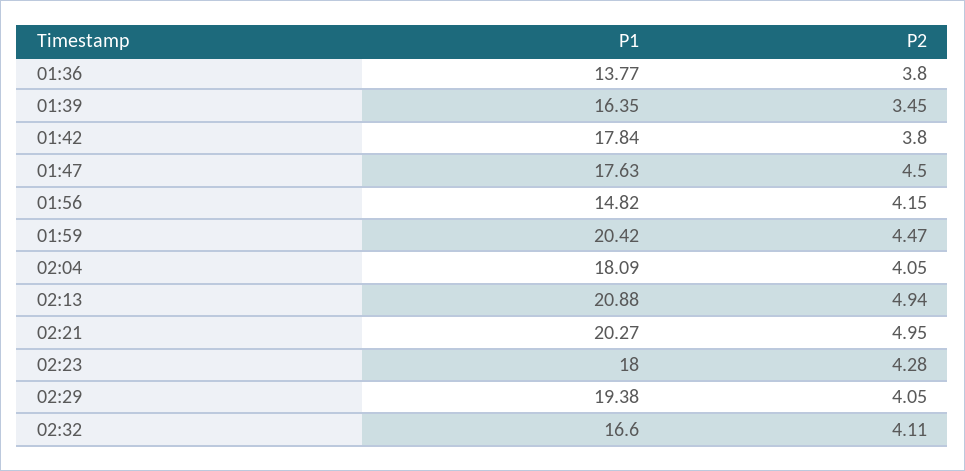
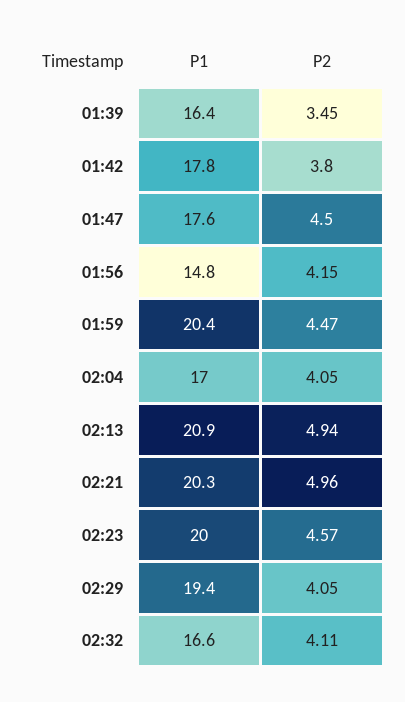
  {
    "P1": {
-     "01:36": 13.77,
      "01:39": 16.35,
      "01:42": 17.84,
      "01:47": 17.63,
      "01:56": 14.82,
      "01:59": 20.42,
-     "02:04": 18.09,
+     "02:04": 17,
      "02:13": 20.88,
      "02:21": 20.27,
-     "02:23": 18,
+     "02:23": 20,
      "02:29": 19.38,
      "02:32": 16.6
    },
    "P2": {
-     "01:36": 3.8,
      "01:39": 3.45,
      "01:42": 3.8,
      "01:47": 4.5,
      "01:56": 4.15,
      "01:59": 4.47,
      "02:04": 4.05,
      "02:13": 4.94,
-     "02:21": 4.95,
+     "02:21": 4.96,
-     "02:23": 4.28,
+     "02:23": 4.57,
      "02:29": 4.05,
      "02:32": 4.11
    }
  }

